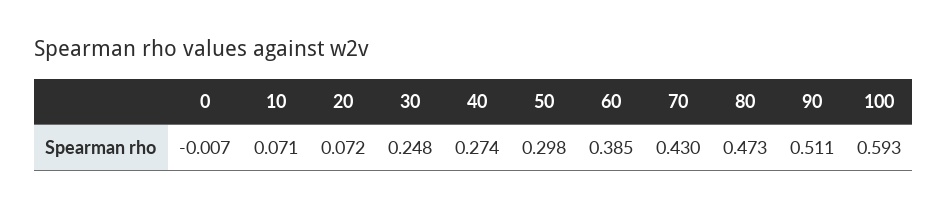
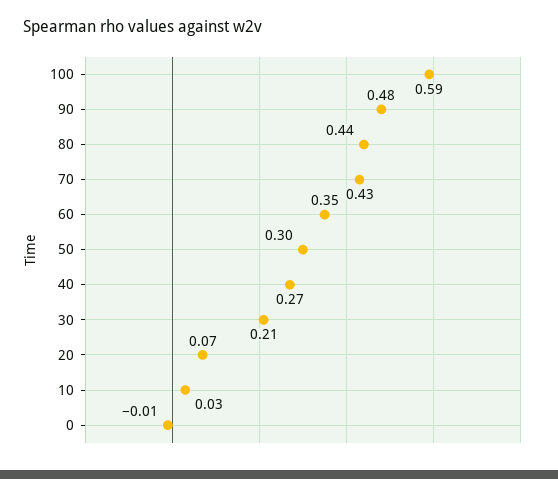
  {
    "0": -0.007,
-   "10": 0.071,
+   "10": 0.03,
    "20": 0.072,
-   "30": 0.248,
+   "30": 0.21,
    "40": 0.274,
    "50": 0.298,
-   "60": 0.385,
+   "60": 0.35,
    "70": 0.43,
-   "80": 0.473,
+   "80": 0.44,
-   "90": 0.511,
+   "90": 0.48,
    "100": 0.593
  }

